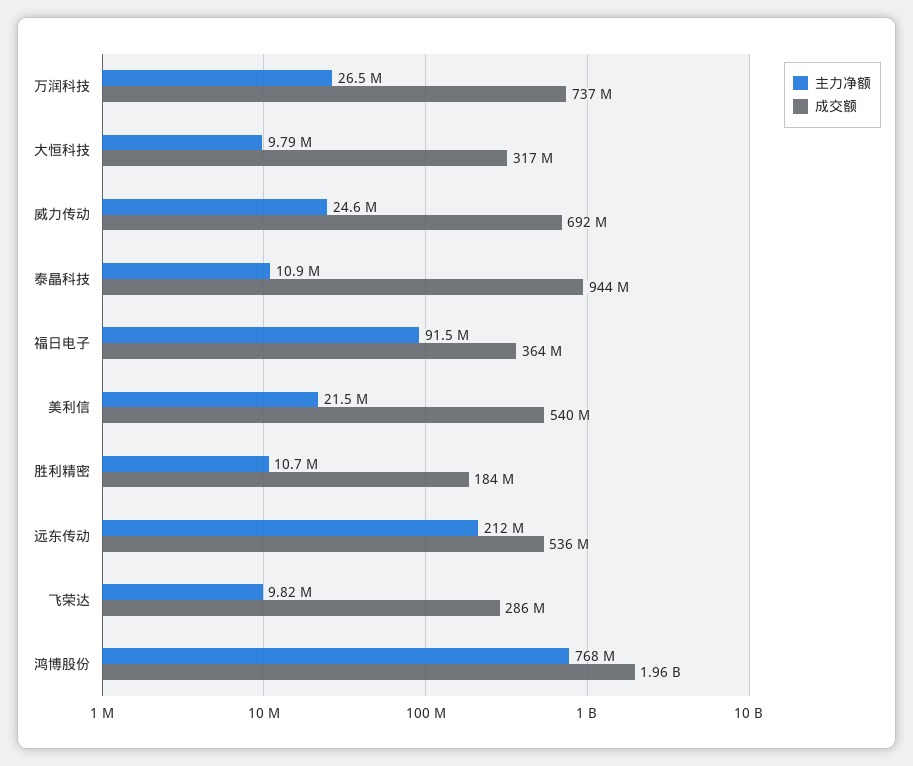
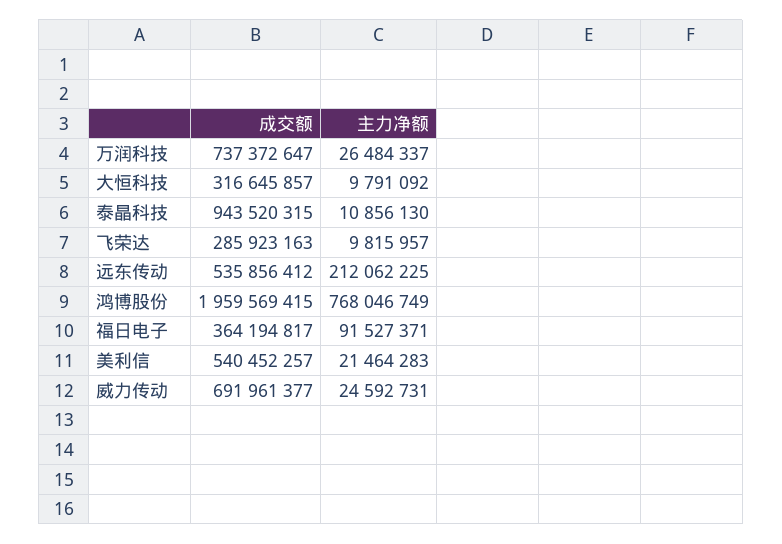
  {
    "主力净额": {
      "万润科技": 26484337,
      "大恒科技": 9791092,
      "威力传动": 24592731,
      "泰晶科技": 10856130,
      "福日电子": 91527371,
      "美利信": 21464283,
-     "胜利精密": 10700000,
      "远东传动": 212062225,
      "飞荣达": 9815957,
      "鸿博股份": 768046749
    },
    "成交额": {
      "万润科技": 737372647,
      "大恒科技": 316645857,
      "威力传动": 691961377,
      "泰晶科技": 943520315,
      "福日电子": 364194817,
      "美利信": 540452257,
-     "胜利精密": 184000000,
      "远东传动": 535856412,
      "飞荣达": 285923163,
      "鸿博股份": 1959569415
    }
  }

